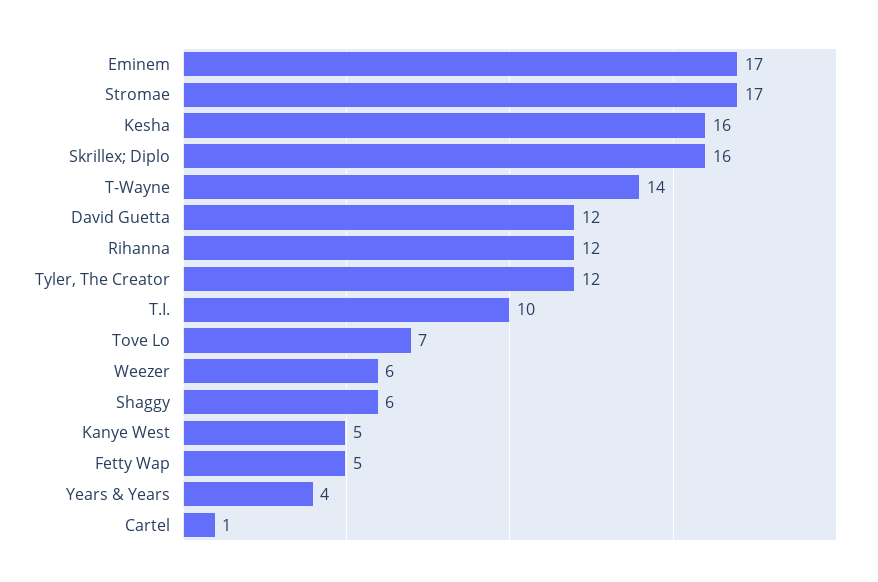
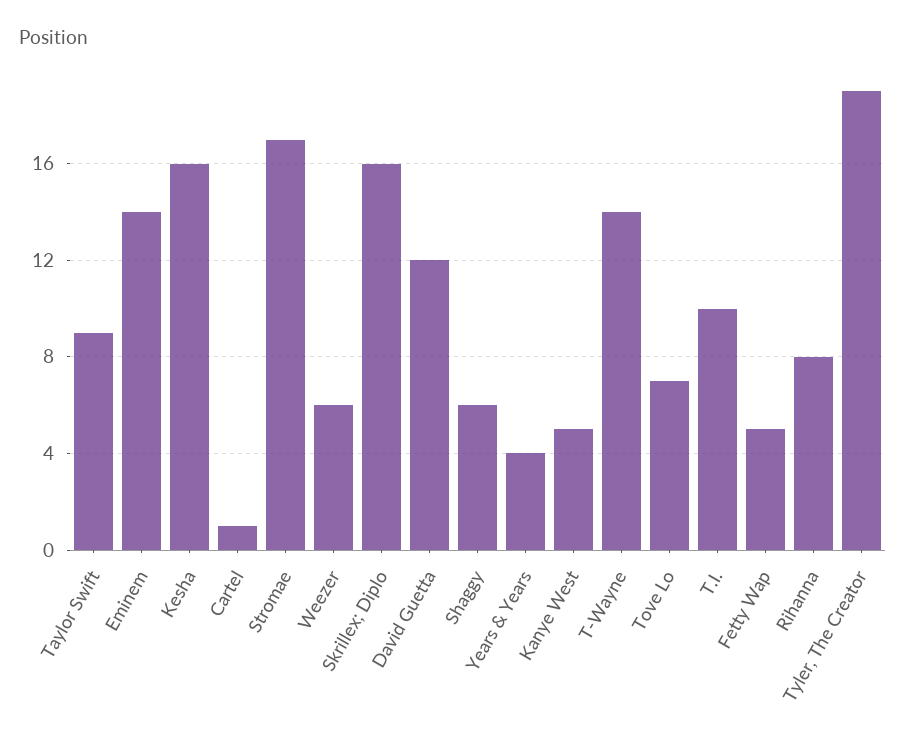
  {
-   "Eminem": 17,
+   "Eminem": 14,
    "Stromae": 17,
    "Kesha": 16,
    "Skrillex; Diplo": 16,
    "T-Wayne": 14,
    "David Guetta": 12,
-   "Rihanna": 12,
+   "Rihanna": 8,
-   "Tyler, The Creator": 12,
+   "Tyler, The Creator": 19,
    "T.I.": 10,
    "Tove Lo": 7,
    "Weezer": 6,
    "Shaggy": 6,
    "Kanye West": 5,
    "Fetty Wap": 5,
    "Years & Years": 4,
-   "Cartel": 1
+   "Cartel": 1,
+   "Taylor Swift": 9
  }

